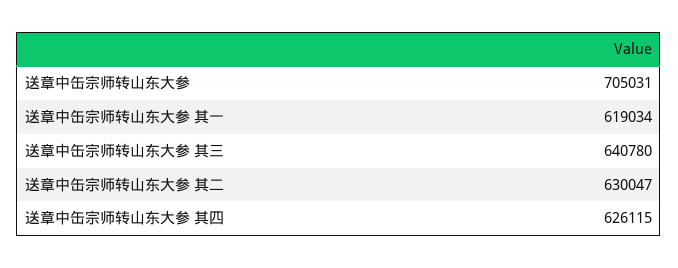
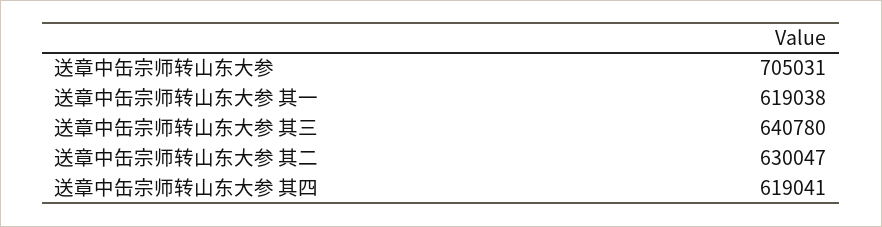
  {
    "送章中缶宗师转山东大参": 705031,
-   "送章中缶宗师转山东大参 其一": 619034,
+   "送章中缶宗师转山东大参 其一": 619038,
    "送章中缶宗师转山东大参 其三": 640780,
    "送章中缶宗师转山东大参 其二": 630047,
-   "送章中缶宗师转山东大参 其四": 626115
+   "送章中缶宗师转山东大参 其四": 619041
  }

